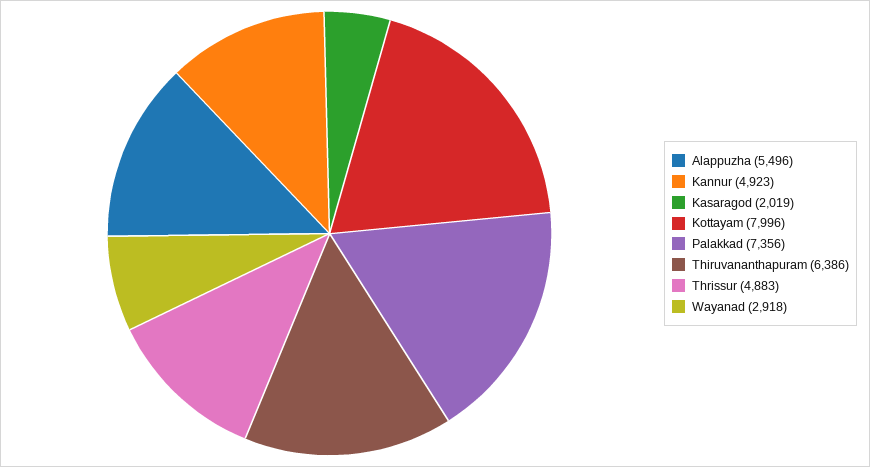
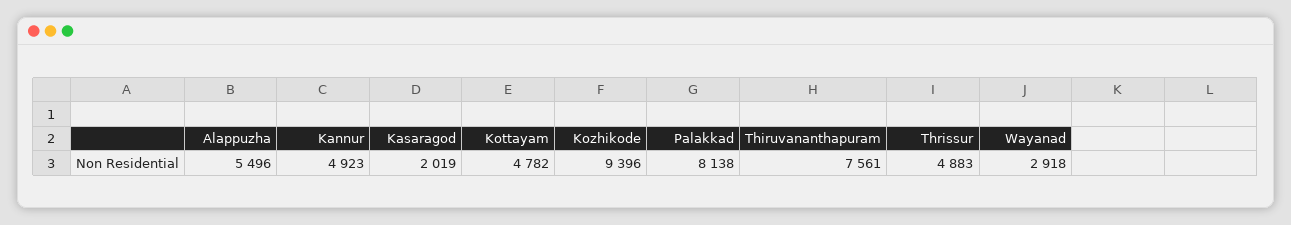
  {
    "Alappuzha": 5496,
    "Kannur": 4923,
    "Kasaragod": 2019,
-   "Kottayam": 7996,
+   "Kottayam": 4782,
-   "Palakkad": 7356,
+   "Palakkad": 8138,
-   "Thiruvananthapuram": 6386,
+   "Thiruvananthapuram": 7561,
    "Thrissur": 4883,
-   "Wayanad": 2918
+   "Wayanad": 2918,
+   "Kozhikode": 9396
  }

